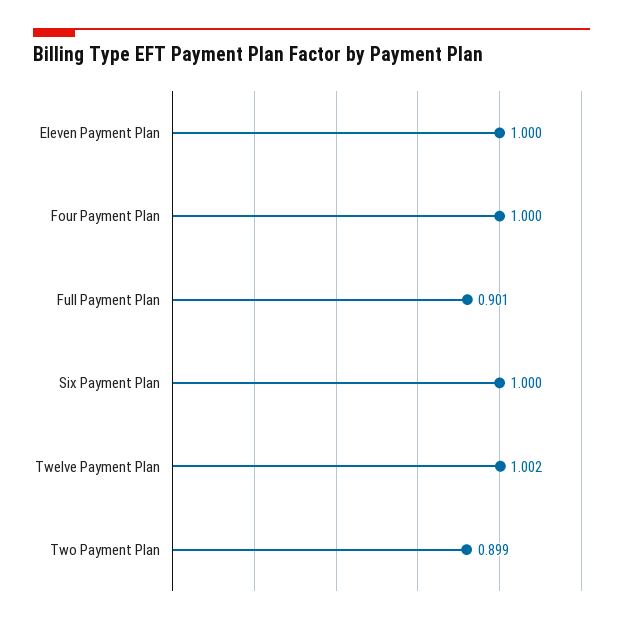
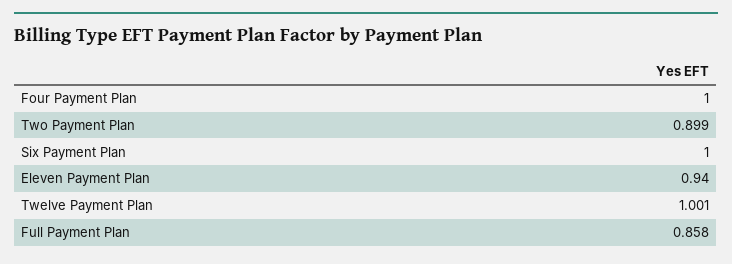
  {
-   "Eleven Payment Plan": 1,
+   "Eleven Payment Plan": 0.94,
    "Four Payment Plan": 1,
-   "Full Payment Plan": 0.901,
+   "Full Payment Plan": 0.858,
    "Six Payment Plan": 1,
-   "Twelve Payment Plan": 1.002,
+   "Twelve Payment Plan": 1.001,
    "Two Payment Plan": 0.899
  }

